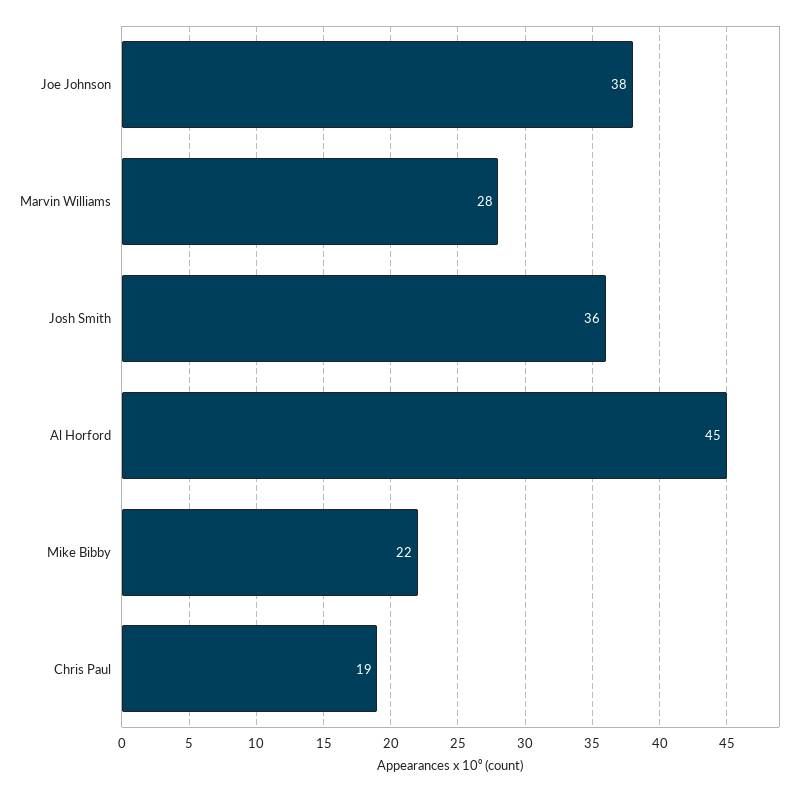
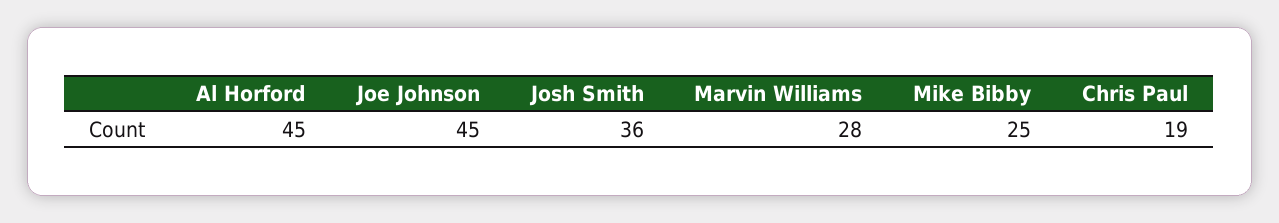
  {
-   "Joe Johnson": 38,
+   "Joe Johnson": 45,
    "Marvin Williams": 28,
    "Josh Smith": 36,
    "Al Horford": 45,
-   "Mike Bibby": 22,
+   "Mike Bibby": 25,
    "Chris Paul": 19
  }

